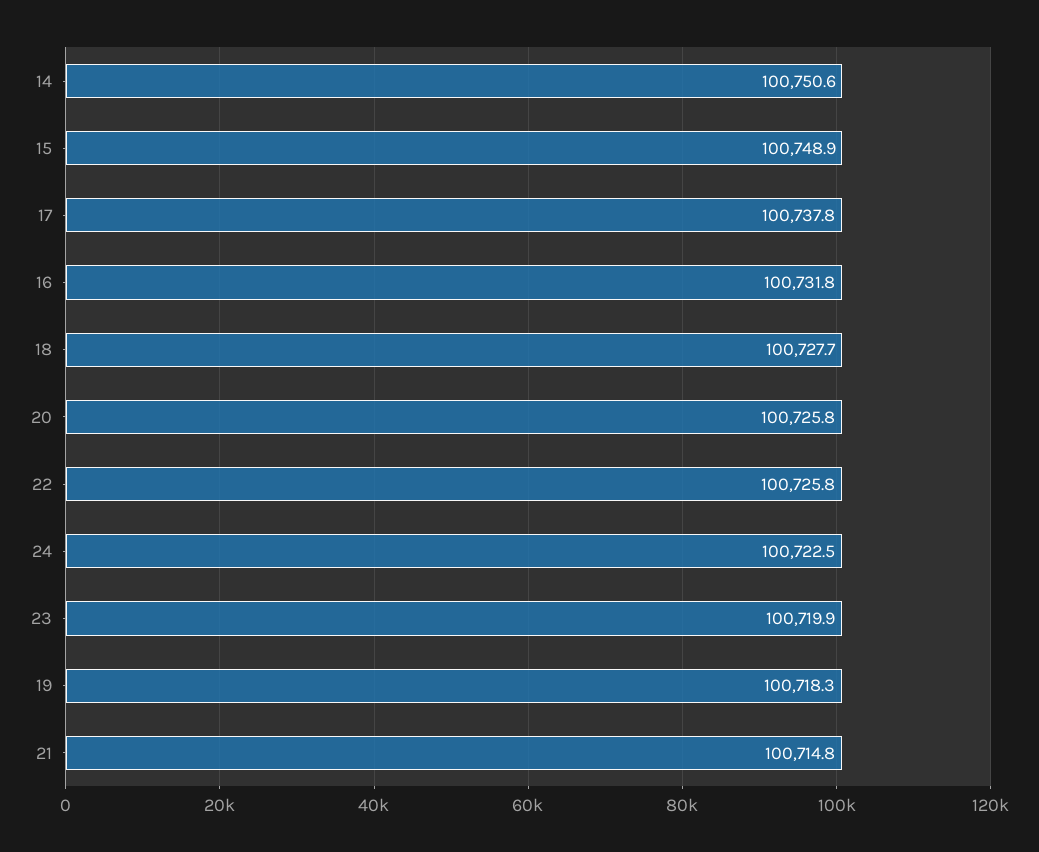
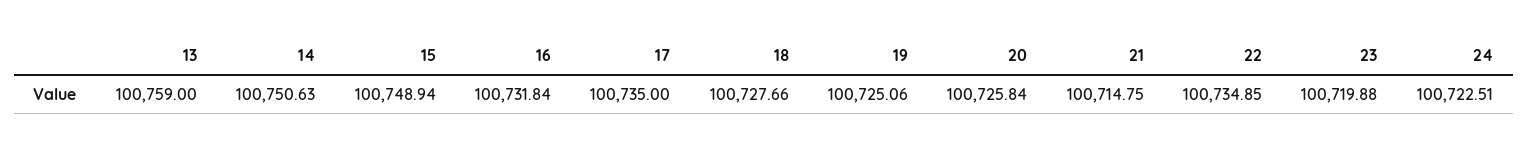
  {
    "14": 100750.63,
    "15": 100748.94,
-   "17": 100737.8,
+   "17": 100735,
    "16": 100731.84,
    "18": 100727.66,
    "20": 100725.84,
-   "22": 100725.8,
+   "22": 100734.85,
    "24": 100722.51,
    "23": 100719.88,
-   "19": 100718.3,
+   "19": 100725.06,
-   "21": 100714.75
+   "21": 100714.75,
+   "13": 100759
  }

